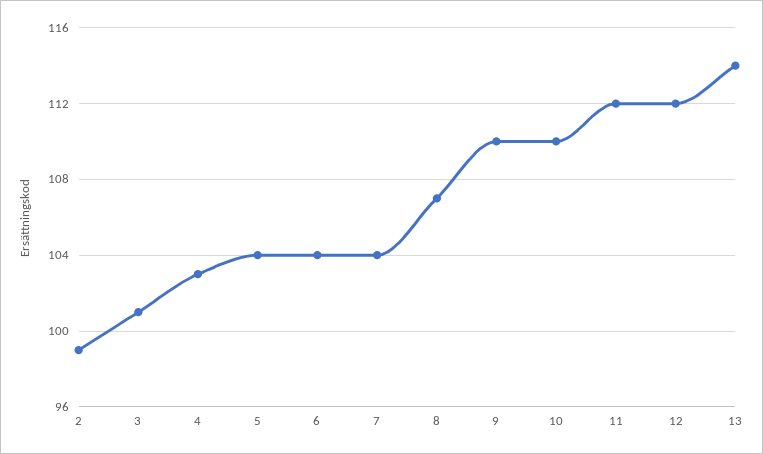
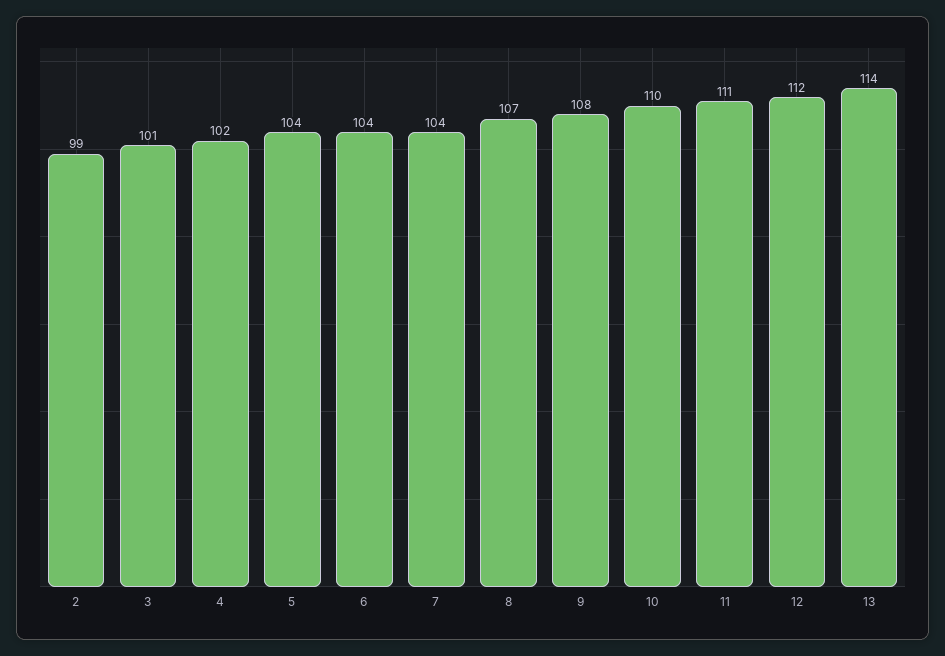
  {
    "2": 99,
    "3": 101,
-   "4": 103,
+   "4": 102,
    "5": 104,
    "6": 104,
    "7": 104,
    "8": 107,
-   "9": 110,
+   "9": 108,
    "10": 110,
-   "11": 112,
+   "11": 111,
    "12": 112,
    "13": 114
  }

